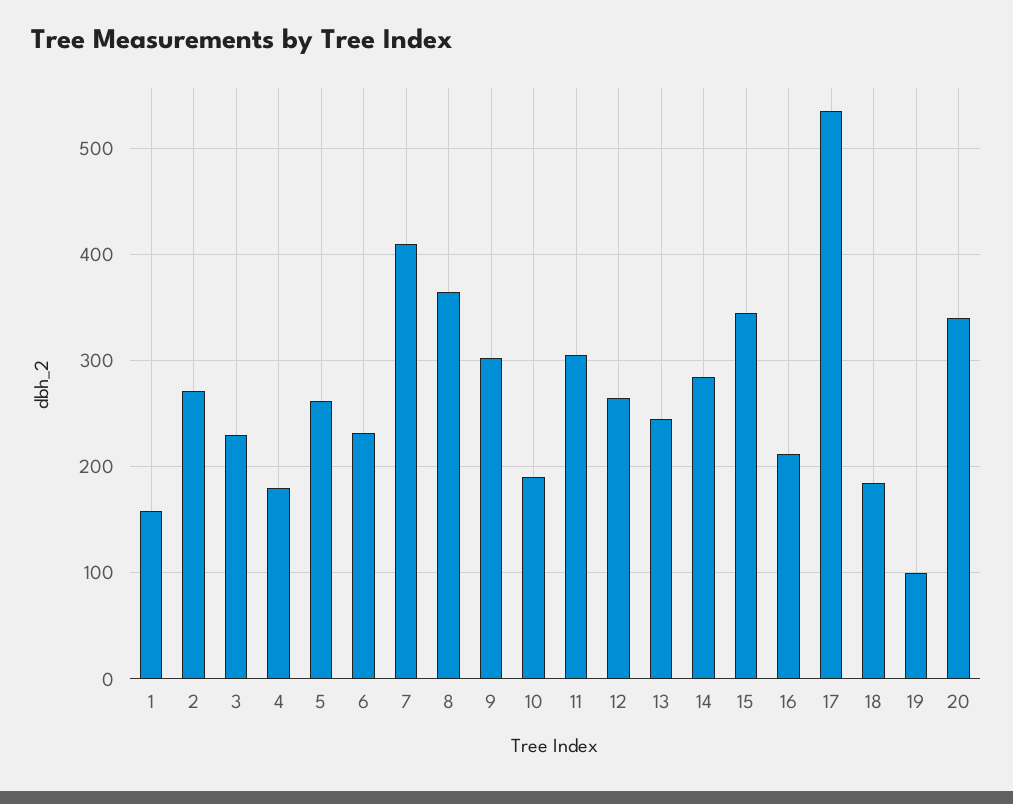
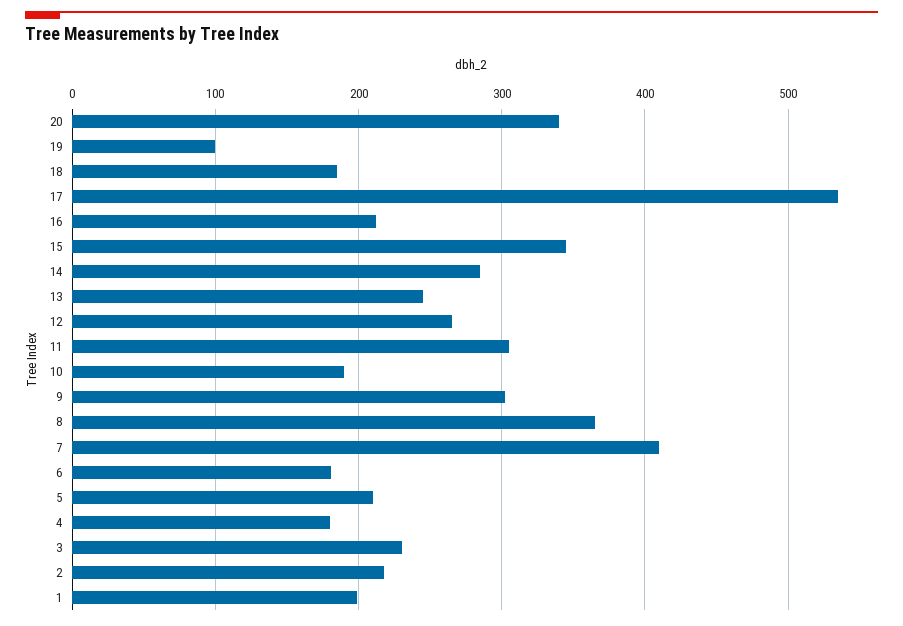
  {
-   "1": 160,
+   "1": 200,
-   "2": 270,
+   "2": 220,
    "3": 230,
    "4": 180,
-   "5": 260,
+   "5": 210,
-   "6": 230,
+   "6": 180,
    "7": 410,
    "8": 370,
    "9": 300,
    "10": 190,
    "11": 310,
    "12": 270,
    "13": 250,
    "14": 290,
    "15": 350,
    "16": 210,
    "17": 540,
    "18": 190,
    "19": 100,
    "20": 340
  }

